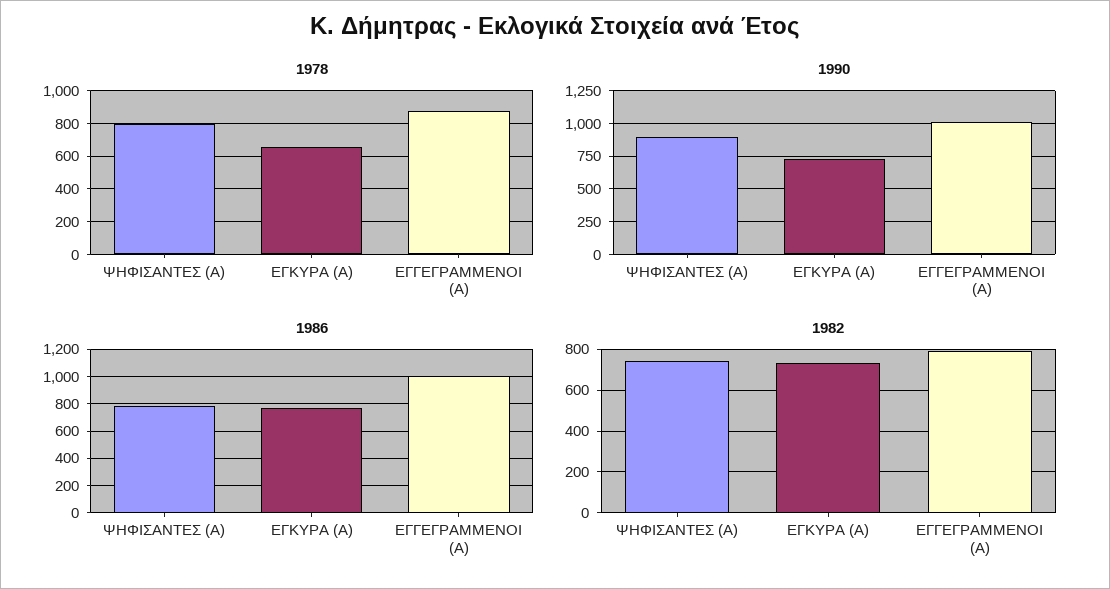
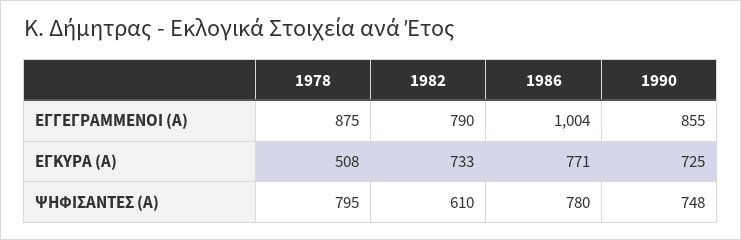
  {
    "1978": {
      "ΨΗΦΙΣΑΝΤΕΣ (Α)": 795,
-     "ΕΓΚΥΡΑ (Α)": 650,
+     "ΕΓΚΥΡΑ (Α)": 508,
      "ΕΓΓΕΓΡΑΜΜΕΝΟΙ (Α)": 875
    },
    "1990": {
-     "ΨΗΦΙΣΑΝΤΕΣ (Α)": 900,
+     "ΨΗΦΙΣΑΝΤΕΣ (Α)": 748,
      "ΕΓΚΥΡΑ (Α)": 725,
-     "ΕΓΓΕΓΡΑΜΜΕΝΟΙ (Α)": 1000
+     "ΕΓΓΕΓΡΑΜΜΕΝΟΙ (Α)": 855
    },
    "1986": {
      "ΨΗΦΙΣΑΝΤΕΣ (Α)": 780,
      "ΕΓΚΥΡΑ (Α)": 771,
      "ΕΓΓΕΓΡΑΜΜΕΝΟΙ (Α)": 1004
    },
    "1982": {
-     "ΨΗΦΙΣΑΝΤΕΣ (Α)": 750,
+     "ΨΗΦΙΣΑΝΤΕΣ (Α)": 610,
      "ΕΓΚΥΡΑ (Α)": 733,
      "ΕΓΓΕΓΡΑΜΜΕΝΟΙ (Α)": 790
    }
  }

